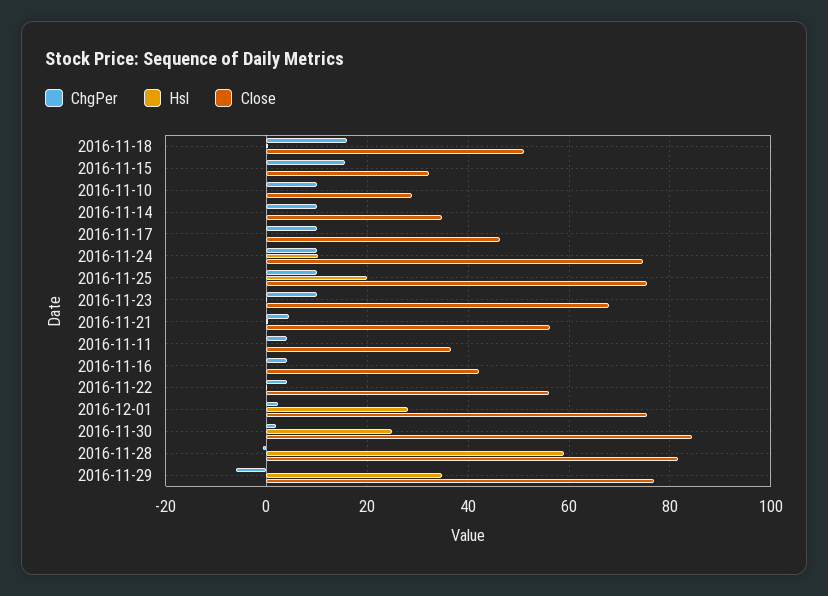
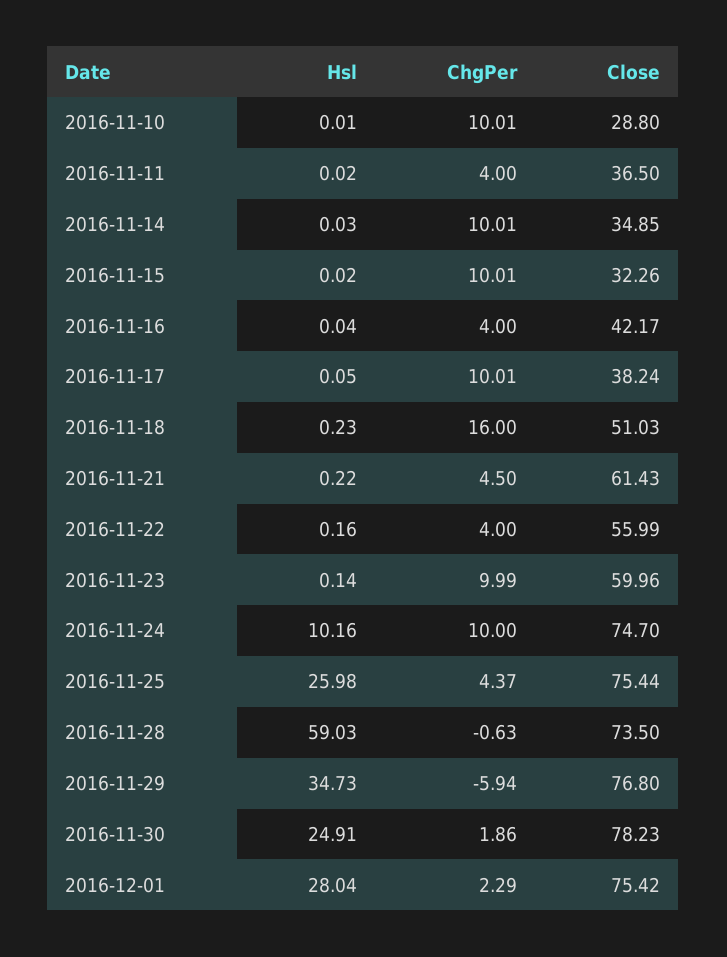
  {
    "ChgPer": {
      "2016-11-18": 16,
-     "2016-11-15": 16,
+     "2016-11-15": 10.01,
      "2016-11-10": 10.01,
      "2016-11-14": 10.01,
      "2016-11-17": 10.01,
      "2016-11-24": 10,
-     "2016-11-25": 10,
+     "2016-11-25": 4.37,
      "2016-11-23": 9.99,
      "2016-11-21": 4.5,
      "2016-11-11": 4,
      "2016-11-16": 4,
      "2016-11-22": 4,
      "2016-12-01": 2.29,
      "2016-11-30": 1.86,
      "2016-11-28": -0.63,
      "2016-11-29": -5.94
    },
    "Hsl": {
      "2016-11-18": 0.23,
      "2016-11-15": 0.02,
      "2016-11-10": 0.01,
      "2016-11-14": 0.03,
      "2016-11-17": 0.05,
      "2016-11-24": 10.16,
-     "2016-11-25": 20,
+     "2016-11-25": 25.98,
      "2016-11-23": 0.14,
      "2016-11-21": 0.22,
      "2016-11-11": 0.02,
      "2016-11-16": 0.04,
      "2016-11-22": 0.16,
      "2016-12-01": 28.04,
      "2016-11-30": 24.91,
      "2016-11-28": 59.03,
      "2016-11-29": 34.73
    },
    "Close": {
      "2016-11-18": 51.03,
      "2016-11-15": 32.26,
      "2016-11-10": 28.8,
      "2016-11-14": 34.85,
-     "2016-11-17": 46,
+     "2016-11-17": 38.24,
      "2016-11-24": 74.7,
      "2016-11-25": 75.44,
-     "2016-11-23": 68,
+     "2016-11-23": 59.96,
-     "2016-11-21": 56,
+     "2016-11-21": 61.43,
      "2016-11-11": 36.5,
      "2016-11-16": 42.17,
      "2016-11-22": 55.99,
      "2016-12-01": 75.42,
-     "2016-11-30": 84,
+     "2016-11-30": 78.23,
-     "2016-11-28": 82,
+     "2016-11-28": 73.5,
      "2016-11-29": 76.8
    }
  }

